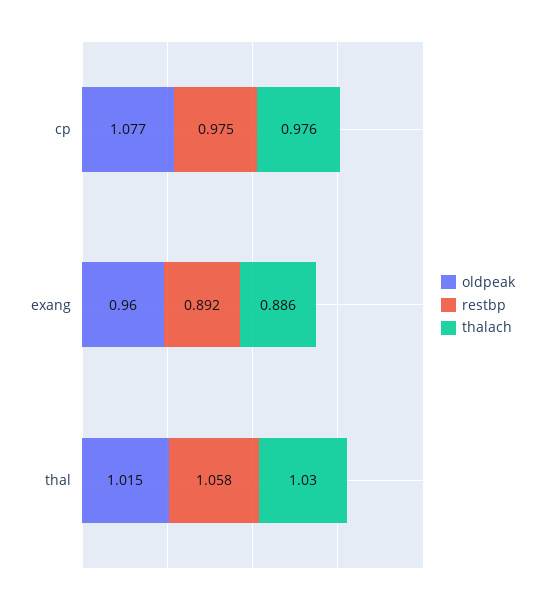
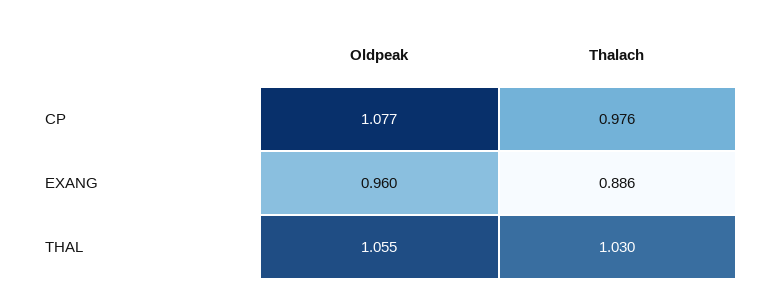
  {
    "oldpeak": {
      "cp": 1.077,
      "exang": 0.96,
-     "thal": 1.015
+     "thal": 1.055
    },
-   "restbp": {
-     "cp": 0.975,
-     "exang": 0.892,
-     "thal": 1.058
-   },
    "thalach": {
      "cp": 0.976,
      "exang": 0.886,
      "thal": 1.03
    }
  }

